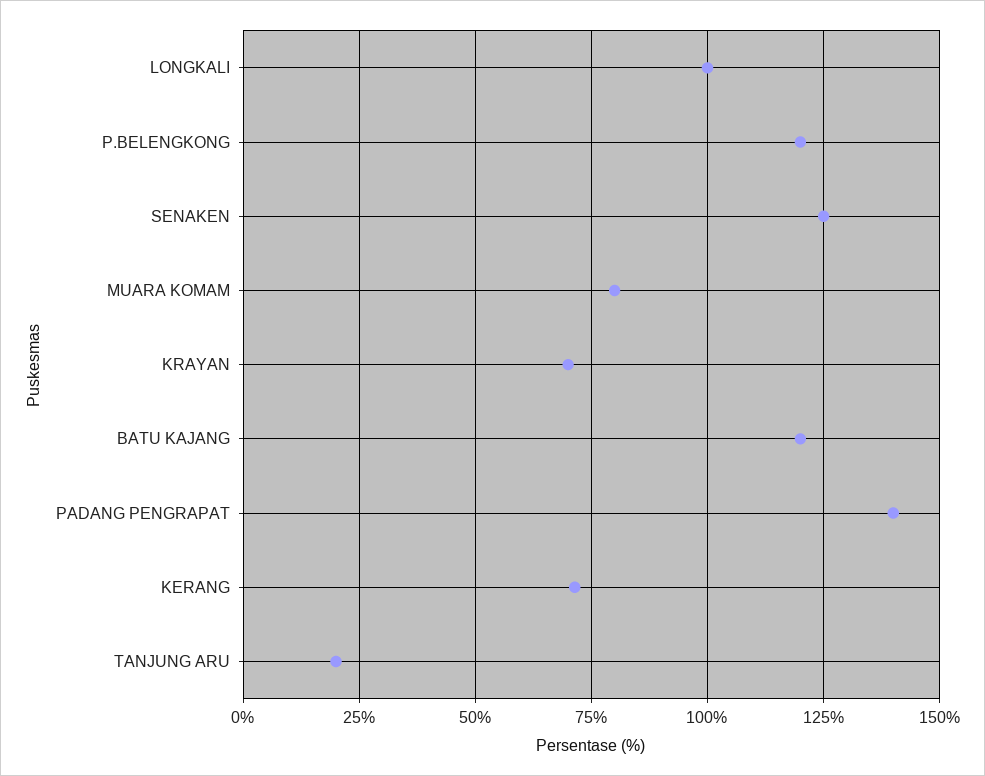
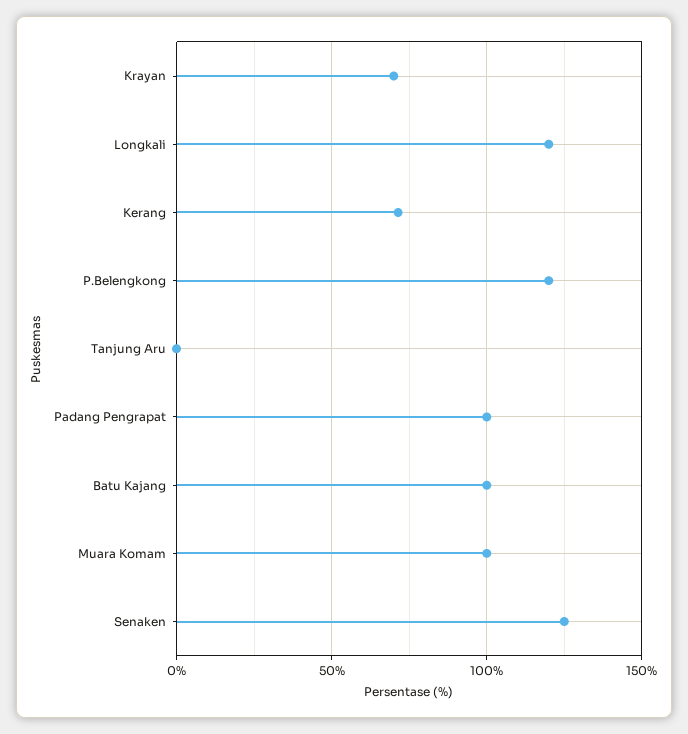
  {
-   "LONGKALI": 100,
+   "LONGKALI": 120,
    "P.BELENGKONG": 120,
    "SENAKEN": 125,
-   "MUARA KOMAM": 80,
+   "MUARA KOMAM": 100,
    "KRAYAN": 70,
-   "BATU KAJANG": 120,
+   "BATU KAJANG": 100,
-   "PADANG PENGRAPAT": 140,
+   "PADANG PENGRAPAT": 100,
    "KERANG": 72.5,
-   "TANJUNG ARU": 20
+   "TANJUNG ARU": 0
  }

